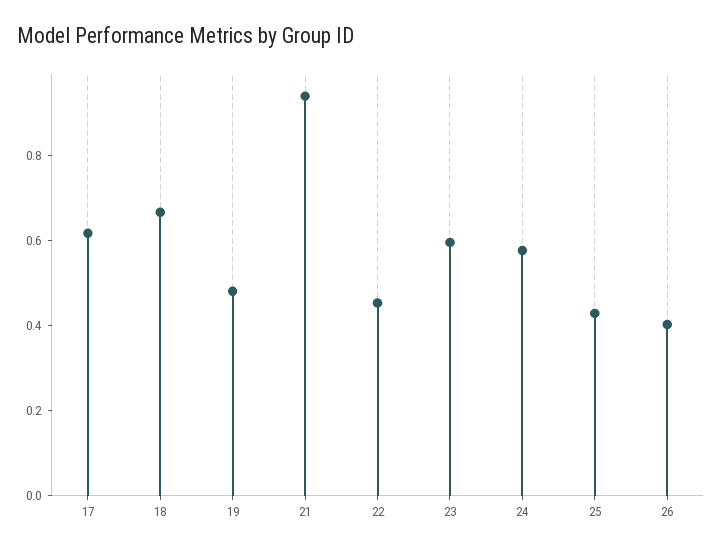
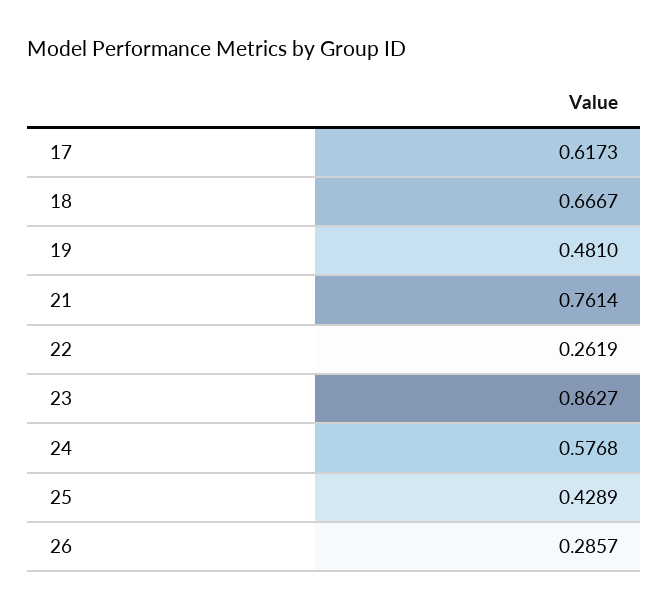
  {
    "17": 0.6173,
    "18": 0.6667,
    "19": 0.481,
-   "21": 0.95,
+   "21": 0.7614,
-   "22": 0.45,
+   "22": 0.2619,
-   "23": 0.6,
+   "23": 0.8627,
    "24": 0.5768,
    "25": 0.4289,
-   "26": 0.4
+   "26": 0.2857
  }

